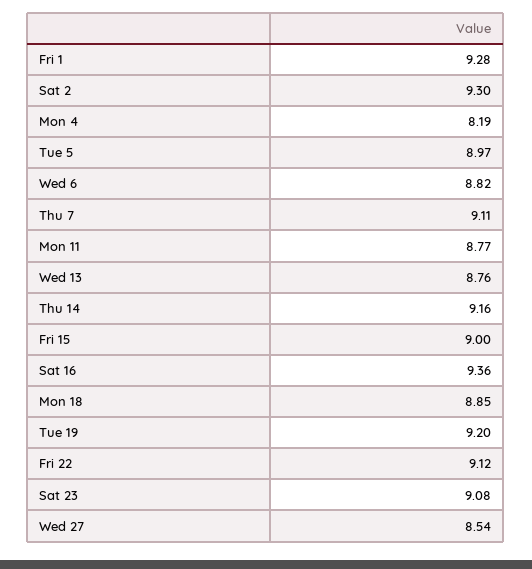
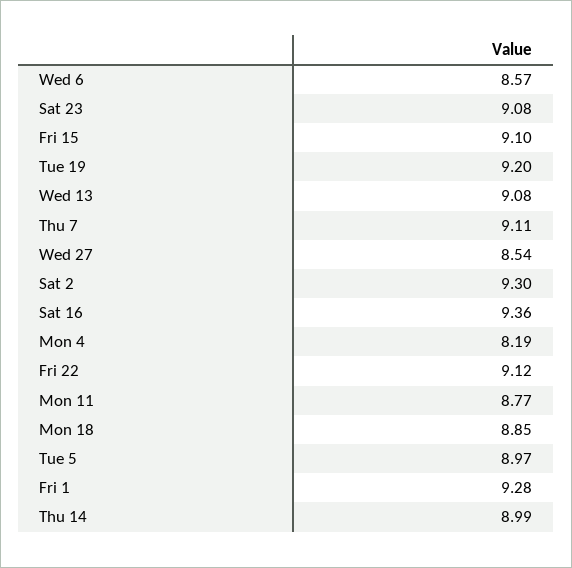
  {
    "Fri 1": 9.28,
    "Sat 2": 9.3,
    "Mon 4": 8.19,
    "Tue 5": 8.97,
-   "Wed 6": 8.82,
+   "Wed 6": 8.57,
    "Thu 7": 9.11,
    "Mon 11": 8.77,
-   "Wed 13": 8.76,
+   "Wed 13": 9.08,
-   "Thu 14": 9.16,
+   "Thu 14": 8.99,
-   "Fri 15": 9,
+   "Fri 15": 9.1,
    "Sat 16": 9.36,
    "Mon 18": 8.85,
    "Tue 19": 9.2,
    "Fri 22": 9.12,
    "Sat 23": 9.08,
    "Wed 27": 8.54
  }

